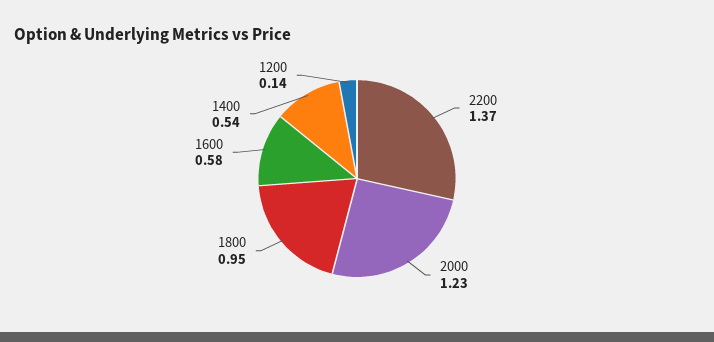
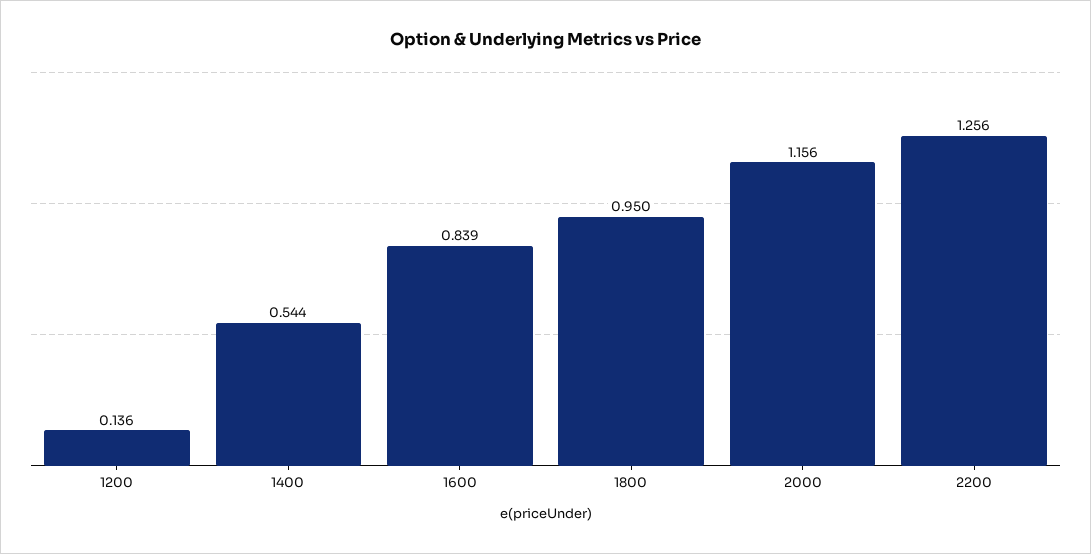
  {
-   "2200": 1.37,
+   "2200": 1.256,
-   "2000": 1.23,
+   "2000": 1.156,
    "1800": 0.95,
-   "1600": 0.58,
+   "1600": 0.839,
    "1400": 0.544,
    "1200": 0.136
  }

